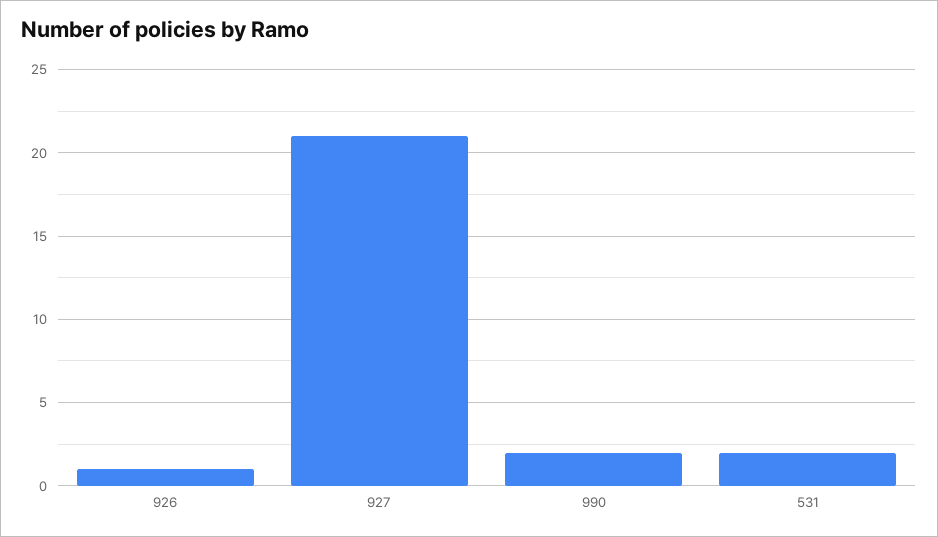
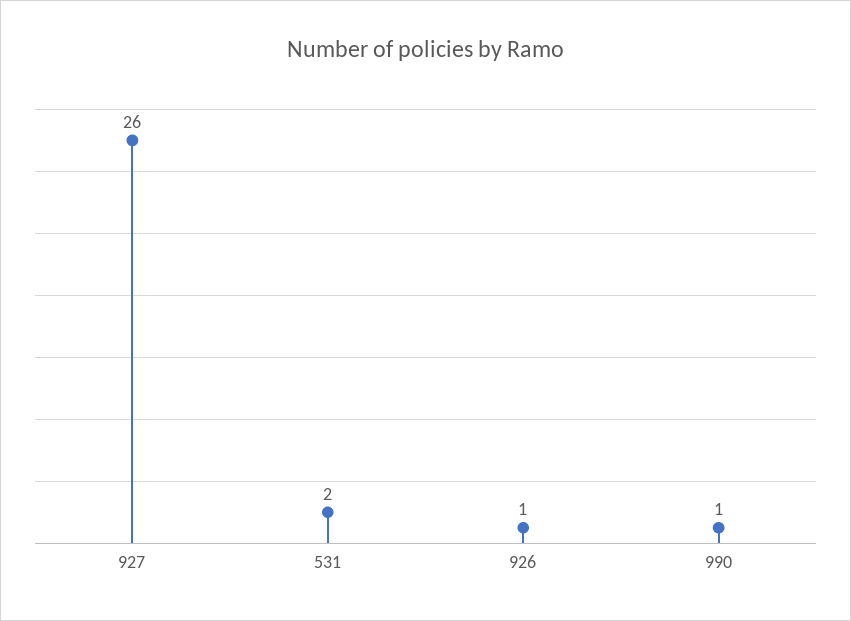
  {
    "926": 1,
-   "927": 21,
+   "927": 26,
-   "990": 2,
+   "990": 1,
    "531": 2
  }

